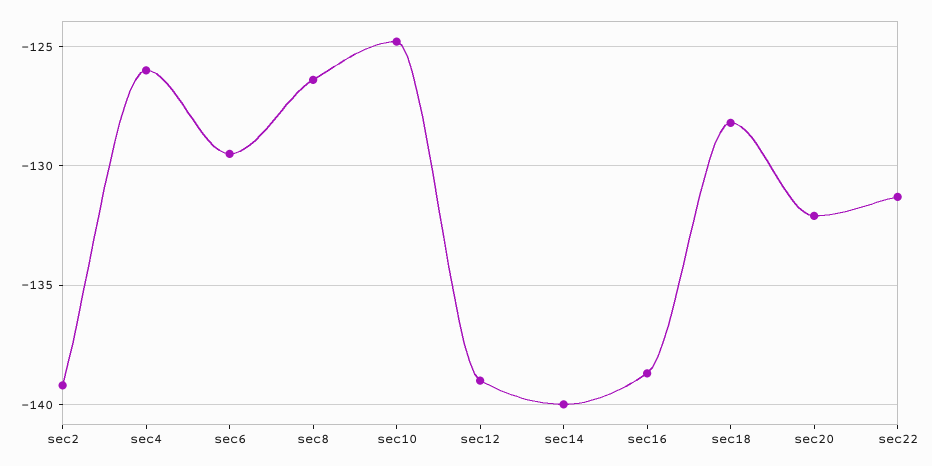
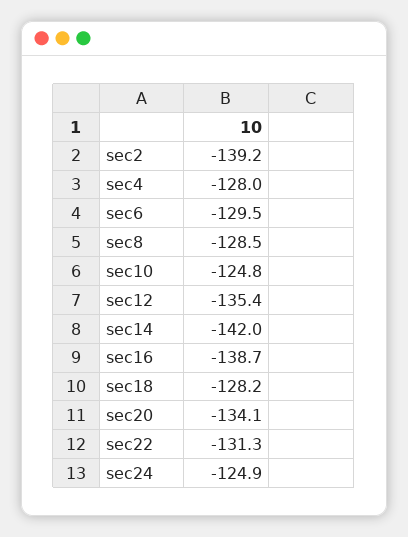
  {
    "sec2": -139.2,
-   "sec4": -126,
+   "sec4": -128,
    "sec6": -129.5,
-   "sec8": -126.5,
+   "sec8": -128.5,
    "sec10": -124.8,
-   "sec12": -139,
+   "sec12": -135.4,
-   "sec14": -140,
+   "sec14": -142,
    "sec16": -138.7,
    "sec18": -128.2,
-   "sec20": -132,
+   "sec20": -134.1,
-   "sec22": -131.3
+   "sec22": -131.3,
+   "sec24": -124.9
  }

